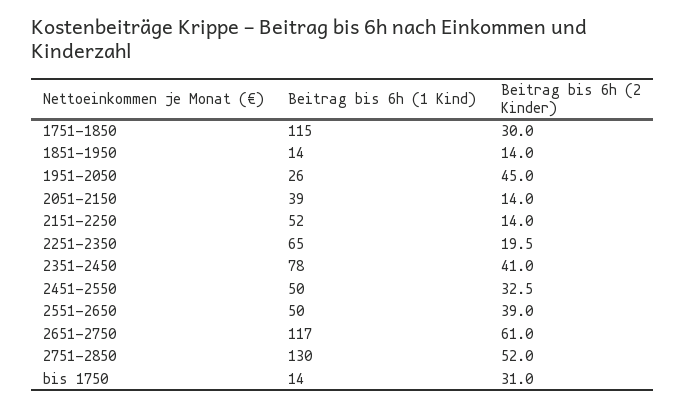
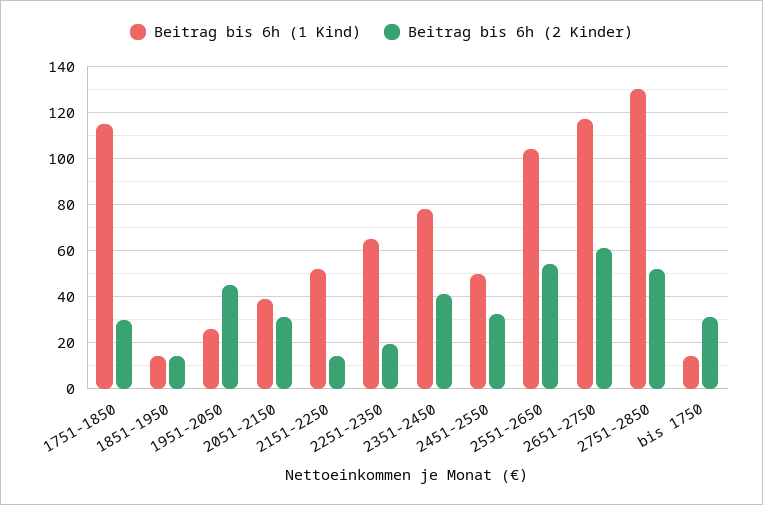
  {
    "Beitrag bis 6h (1 Kind)": {
      "1751-1850": 115,
      "1851-1950": 14,
      "1951-2050": 26,
      "2051-2150": 39,
      "2151-2250": 52,
      "2251-2350": 65,
      "2351-2450": 78,
      "2451-2550": 50,
-     "2551-2650": 50,
+     "2551-2650": 105,
      "2651-2750": 117,
      "2751-2850": 130,
      "bis 1750": 14
    },
    "Beitrag bis 6h (2 Kinder)": {
      "1751-1850": 30,
      "1851-1950": 14,
      "1951-2050": 45,
-     "2051-2150": 14,
+     "2051-2150": 30,
      "2151-2250": 14,
      "2251-2350": 19.5,
      "2351-2450": 41,
      "2451-2550": 32.5,
-     "2551-2650": 39,
+     "2551-2650": 55,
      "2651-2750": 61,
      "2751-2850": 52,
      "bis 1750": 31
    }
  }

